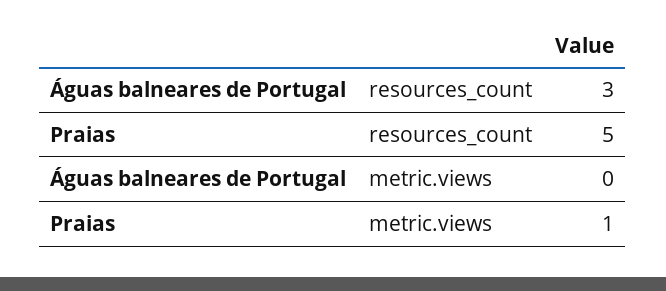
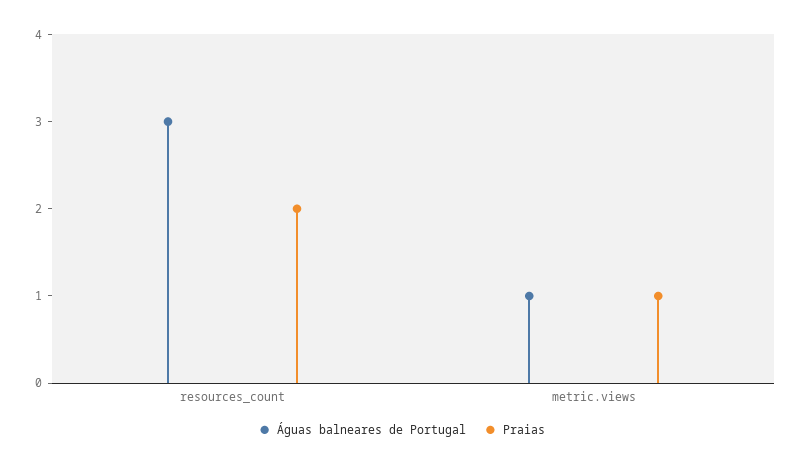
  {
    "Águas balneares de Portugal": {
      "resources_count": 3,
-     "metric.views": 0
+     "metric.views": 1
    },
    "Praias": {
-     "resources_count": 5,
+     "resources_count": 2,
      "metric.views": 1
    }
  }

